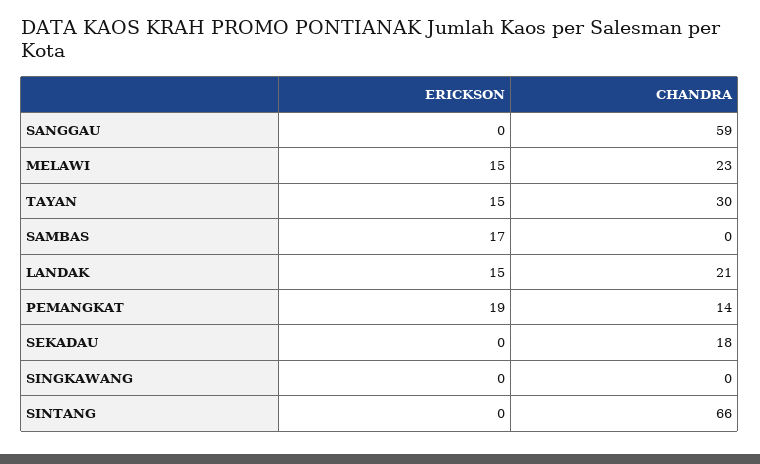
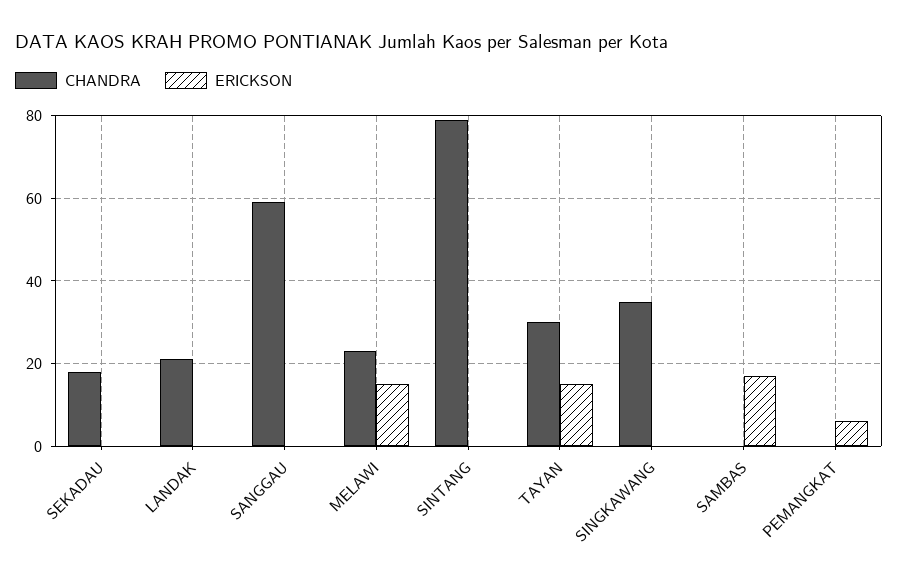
  {
    "ERICKSON": {
      "SANGGAU": 0,
      "MELAWI": 15,
      "TAYAN": 15,
      "SAMBAS": 17,
-     "LANDAK": 15,
+     "LANDAK": 0,
-     "PEMANGKAT": 19,
+     "PEMANGKAT": 5,
      "SEKADAU": 0,
      "SINGKAWANG": 0,
      "SINTANG": 0
    },
    "CHANDRA": {
      "SANGGAU": 59,
      "MELAWI": 23,
      "TAYAN": 30,
      "SAMBAS": 0,
      "LANDAK": 21,
-     "PEMANGKAT": 14,
+     "PEMANGKAT": 0,
      "SEKADAU": 18,
-     "SINGKAWANG": 0,
+     "SINGKAWANG": 35,
-     "SINTANG": 66
+     "SINTANG": 80
    }
  }

